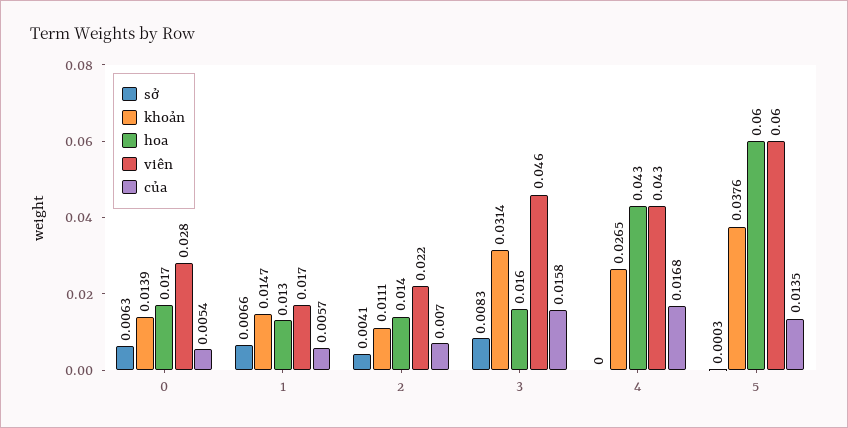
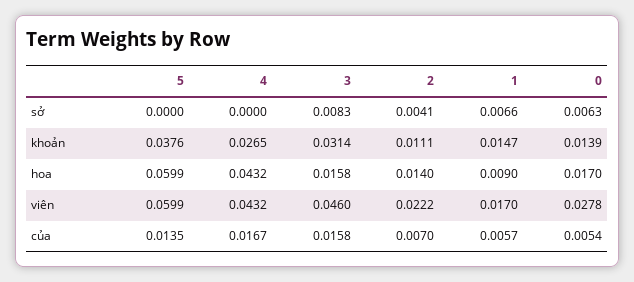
  {
    "sở": {
      "0": 0.0063,
      "1": 0.0066,
      "2": 0.0041,
      "3": 0.0083,
      "4": 0,
-     "5": 0.0003
+     "5": 0
    },
    "khoản": {
      "0": 0.0139,
      "1": 0.0147,
      "2": 0.0111,
      "3": 0.0314,
      "4": 0.0265,
      "5": 0.0376
    },
    "hoa": {
      "0": 0.017,
-     "1": 0.013,
+     "1": 0.009,
      "2": 0.014,
      "3": 0.0158,
      "4": 0.0432,
      "5": 0.0599
    },
    "viên": {
      "0": 0.0278,
      "1": 0.017,
      "2": 0.0222,
      "3": 0.046,
      "4": 0.0432,
      "5": 0.0599
    },
    "của": {
      "0": 0.0054,
      "1": 0.0057,
      "2": 0.007,
      "3": 0.0158,
-     "4": 0.0168,
+     "4": 0.0167,
      "5": 0.0135
    }
  }

